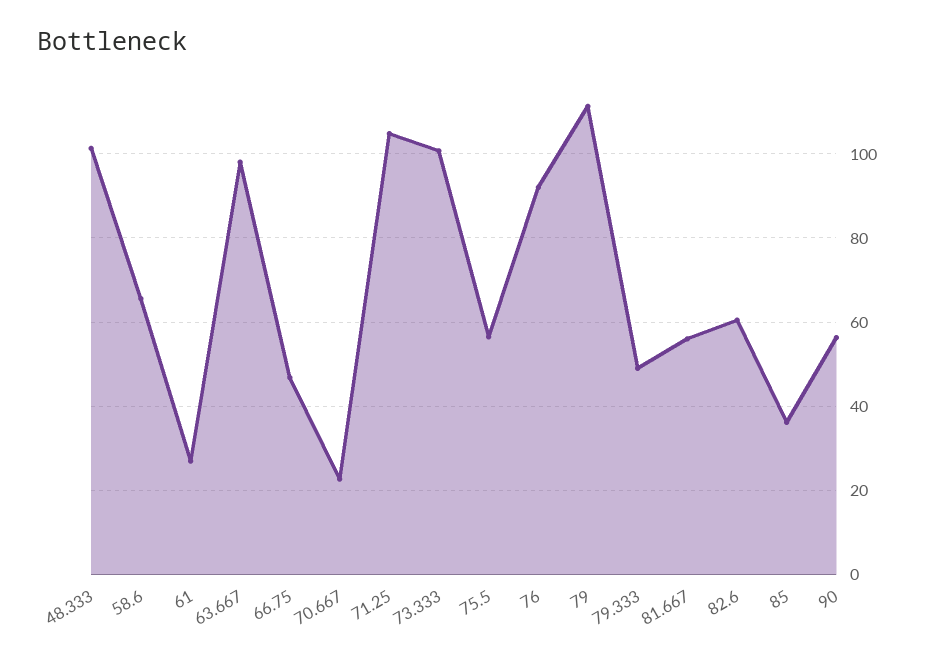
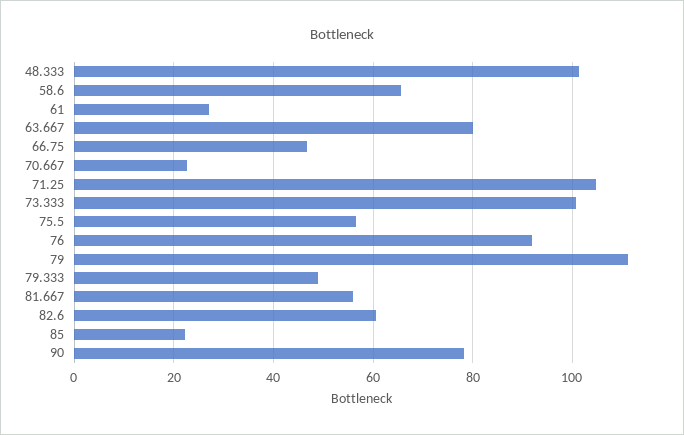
  {
    "48.333": 102,
    "58.6": 66,
    "61": 28,
-   "63.667": 98,
+   "63.667": 80,
    "66.75": 46,
    "70.667": 22,
    "71.25": 104,
    "73.333": 100,
    "75.5": 56,
    "76": 92,
    "79": 112,
    "79.333": 50,
    "81.667": 56,
    "82.6": 60,
-   "85": 36,
+   "85": 22,
-   "90": 56
+   "90": 78
  }

